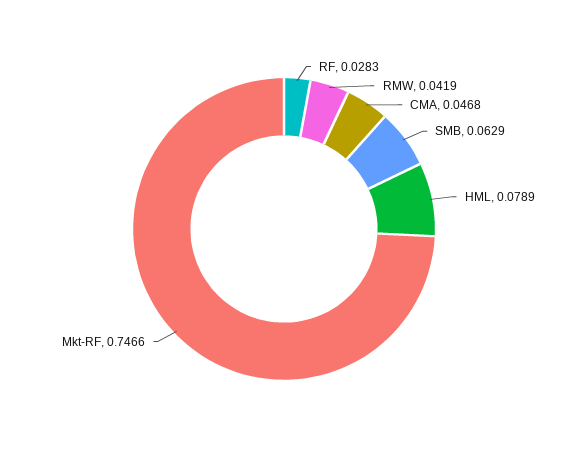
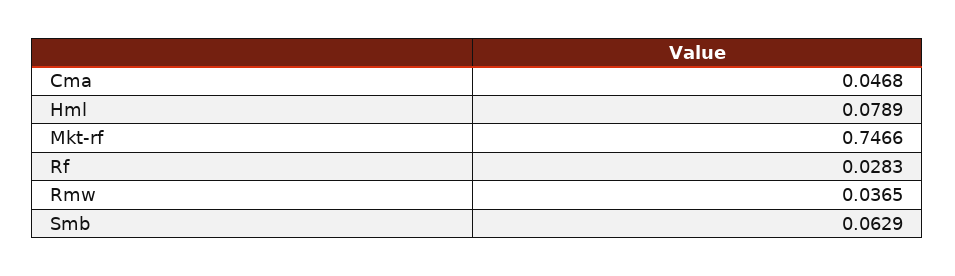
  {
    "RF": 0.0283,
-   "RMW": 0.0419,
+   "RMW": 0.0365,
    "CMA": 0.0468,
    "SMB": 0.0629,
    "HML": 0.0789,
    "Mkt-RF": 0.7466
  }

